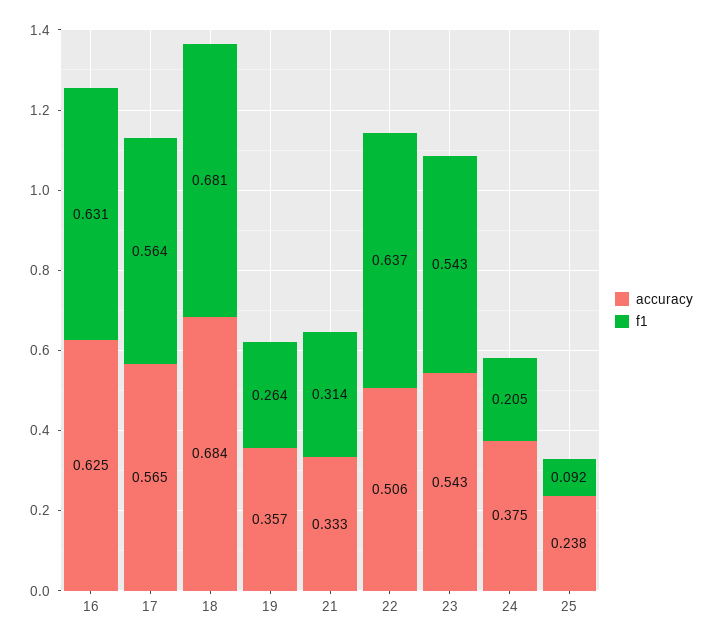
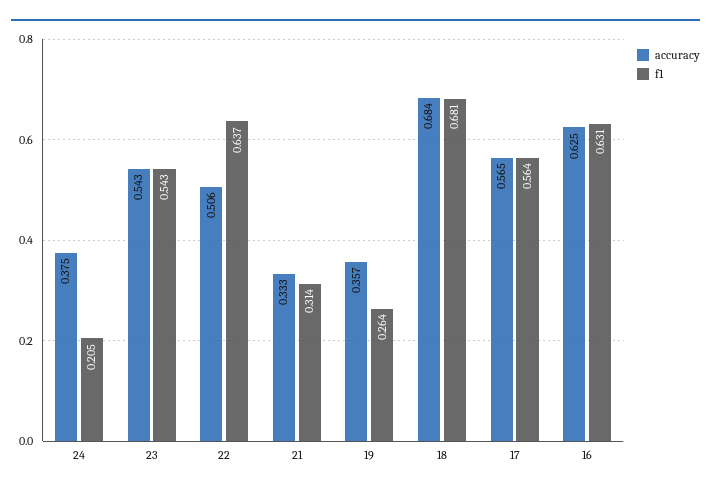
  {
    "accuracy": {
      "16": 0.625,
      "17": 0.565,
      "18": 0.684,
      "19": 0.357,
      "21": 0.333,
      "22": 0.506,
      "23": 0.543,
-     "24": 0.375,
+     "24": 0.375
-     "25": 0.238
    },
    "f1": {
      "16": 0.631,
      "17": 0.564,
      "18": 0.681,
      "19": 0.264,
      "21": 0.314,
      "22": 0.637,
      "23": 0.543,
-     "24": 0.205,
+     "24": 0.205
-     "25": 0.092
    }
  }

